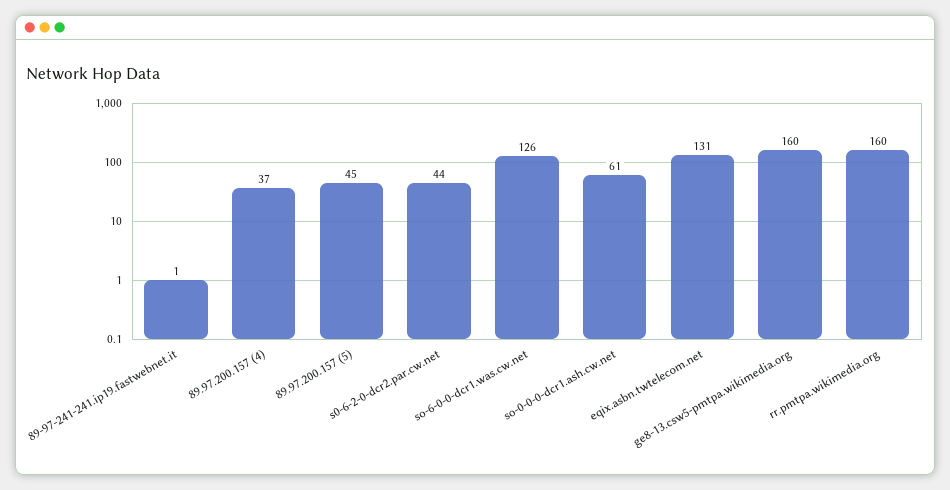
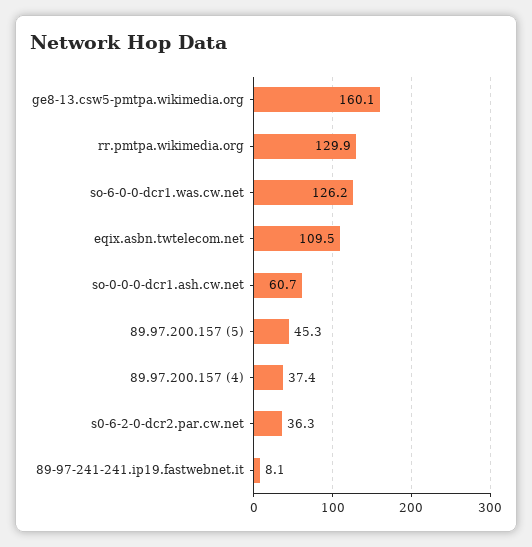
  {
-   "89-97-241-241.ip19.fastwebnet.it": 1,
+   "89-97-241-241.ip19.fastwebnet.it": 8.1,
    "89.97.200.157 (4)": 37.4,
    "89.97.200.157 (5)": 45.3,
-   "s0-6-2-0-dcr2.par.cw.net": 44,
+   "s0-6-2-0-dcr2.par.cw.net": 36.3,
    "so-6-0-0-dcr1.was.cw.net": 126.2,
    "so-0-0-0-dcr1.ash.cw.net": 60.7,
-   "eqix.asbn.twtelecom.net": 131,
+   "eqix.asbn.twtelecom.net": 109.5,
    "ge8-13.csw5-pmtpa.wikimedia.org": 160.1,
-   "rr.pmtpa.wikimedia.org": 160
+   "rr.pmtpa.wikimedia.org": 129.9
  }

